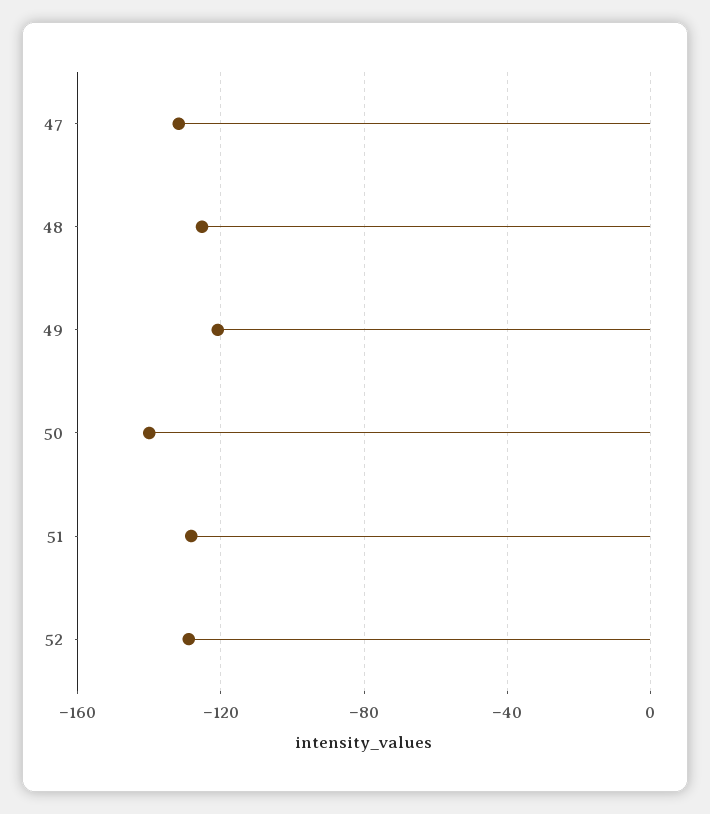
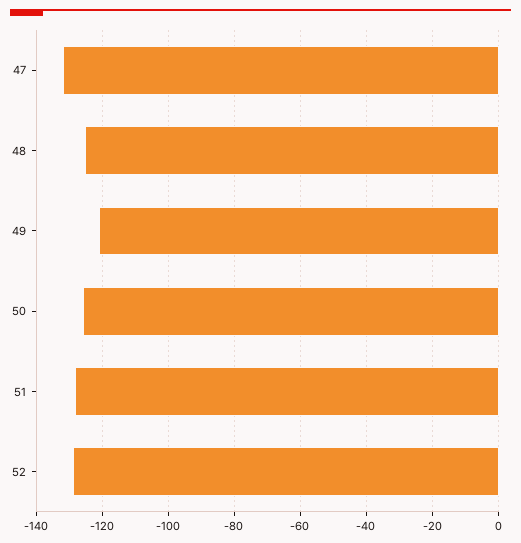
  {
    "47": -132,
    "48": -126,
    "49": -120,
-   "50": -140,
+   "50": -126,
    "51": -128,
    "52": -130
  }

